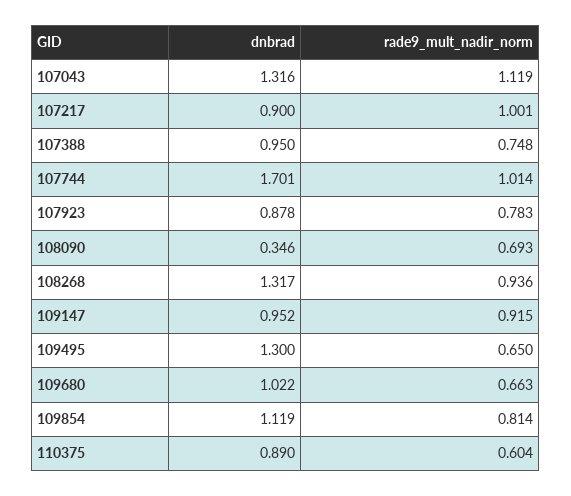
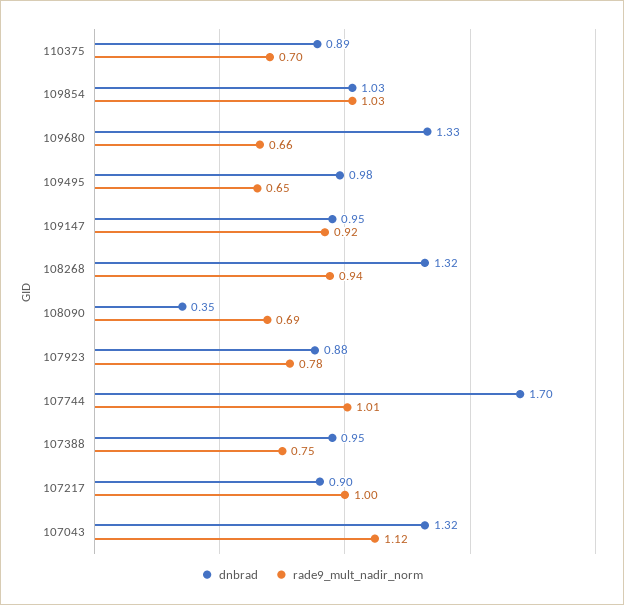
  {
    "dnbrad": {
      "107043": 1.316,
      "107217": 0.9,
      "107388": 0.95,
      "107744": 1.701,
      "107923": 0.878,
      "108090": 0.346,
      "108268": 1.317,
      "109147": 0.952,
-     "109495": 1.3,
+     "109495": 0.98,
-     "109680": 1.022,
+     "109680": 1.33,
-     "109854": 1.119,
+     "109854": 1.03,
      "110375": 0.89
    },
    "rade9_mult_nadir_norm": {
      "107043": 1.119,
      "107217": 1.001,
      "107388": 0.748,
      "107744": 1.014,
      "107923": 0.783,
      "108090": 0.693,
      "108268": 0.936,
      "109147": 0.915,
      "109495": 0.65,
      "109680": 0.663,
-     "109854": 0.814,
+     "109854": 1.03,
-     "110375": 0.604
+     "110375": 0.7
    }
  }

